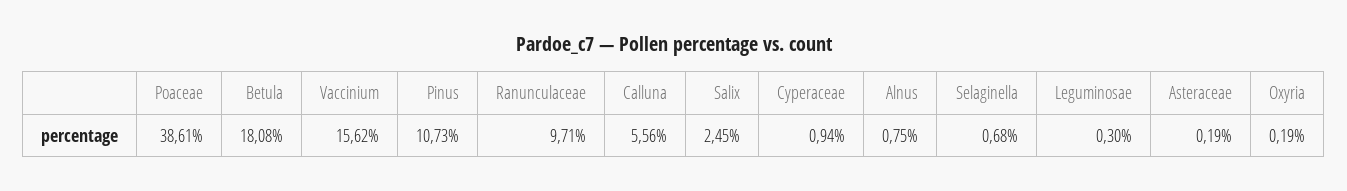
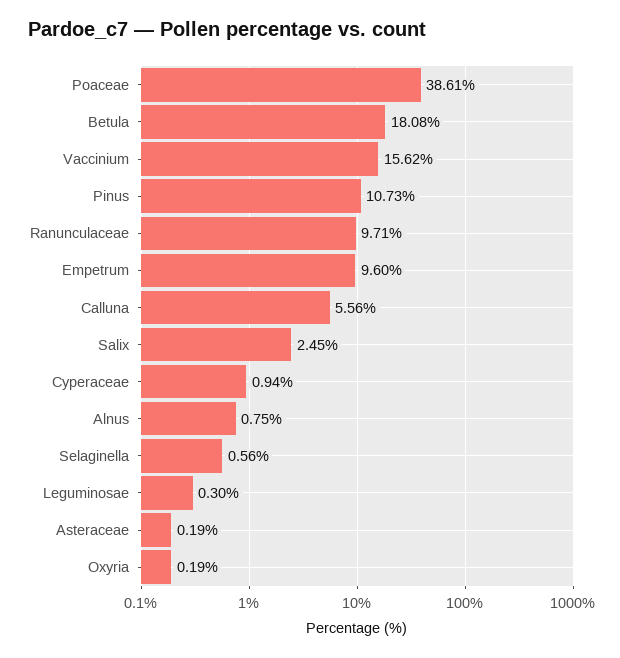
  {
    "Poaceae": 38.61,
    "Betula": 18.08,
    "Vaccinium": 15.62,
    "Pinus": 10.73,
    "Ranunculaceae": 9.71,
    "Calluna": 5.56,
    "Salix": 2.45,
    "Cyperaceae": 0.94,
    "Alnus": 0.75,
-   "Selaginella": 0.68,
+   "Selaginella": 0.56,
    "Leguminosae": 0.3,
    "Asteraceae": 0.19,
-   "Oxyria": 0.19
+   "Oxyria": 0.19,
+   "Empetrum": 9.6
  }

